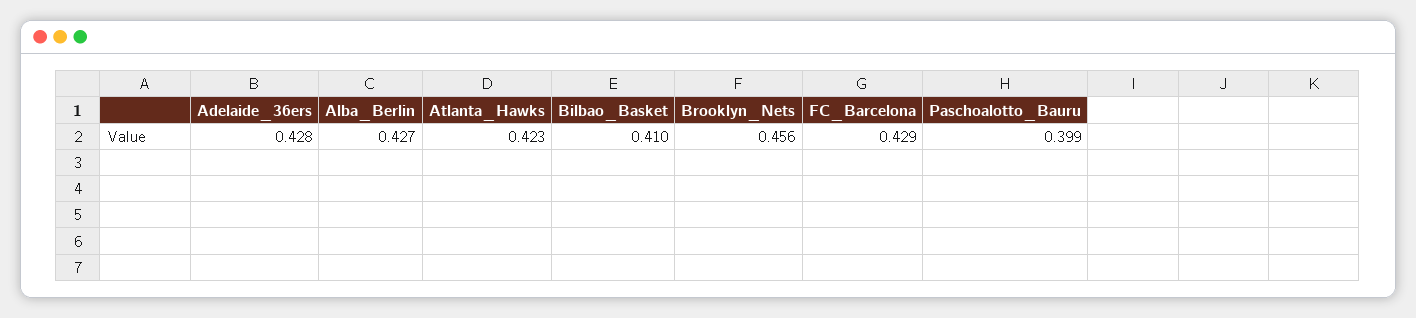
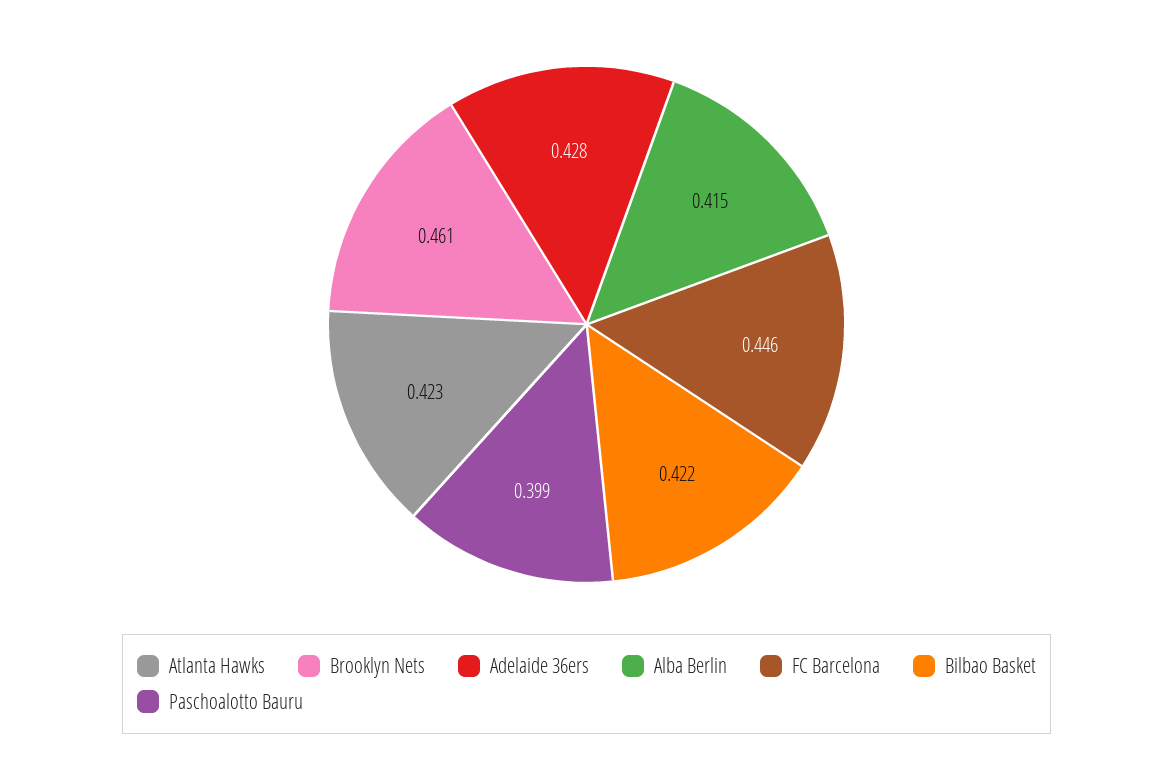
  {
    "Adelaide_36ers": 0.428,
-   "Alba_Berlin": 0.427,
+   "Alba_Berlin": 0.415,
    "Atlanta_Hawks": 0.423,
-   "Bilbao_Basket": 0.41,
+   "Bilbao_Basket": 0.422,
-   "Brooklyn_Nets": 0.456,
+   "Brooklyn_Nets": 0.461,
-   "FC_Barcelona": 0.429,
+   "FC_Barcelona": 0.446,
    "Paschoalotto_Bauru": 0.399
  }

